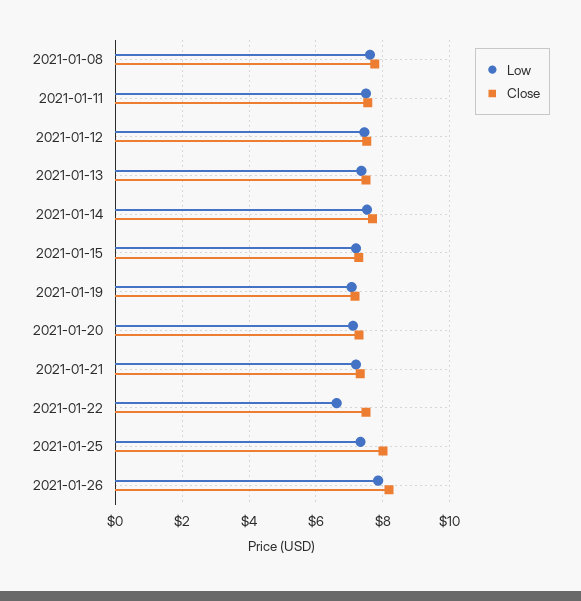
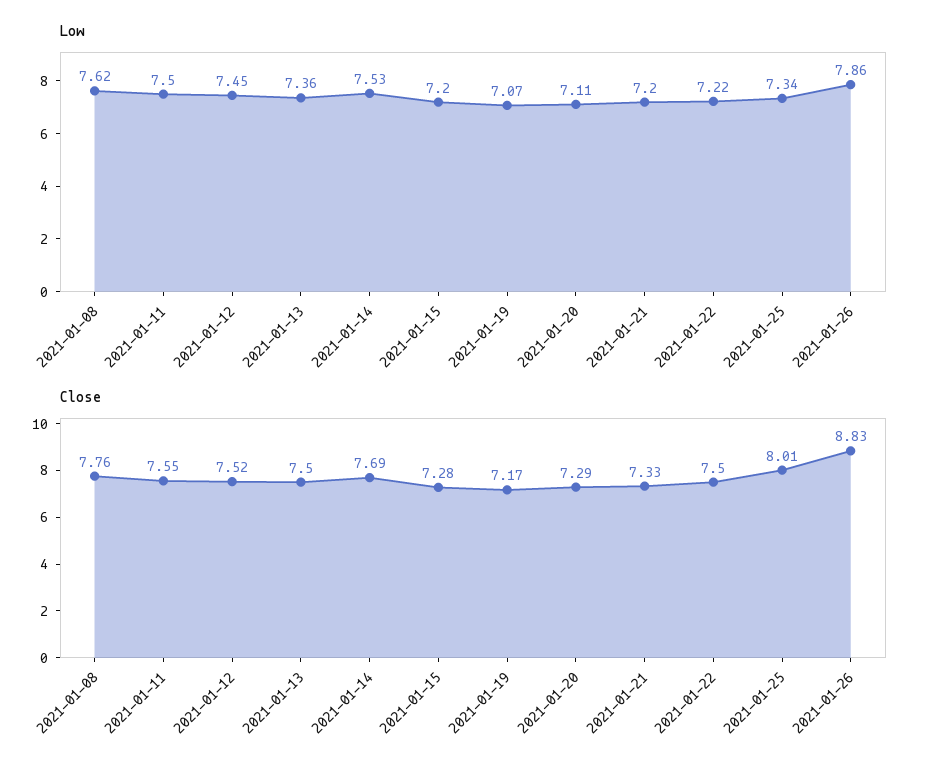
  {
    "Low": {
      "2021-01-08": 7.62,
      "2021-01-11": 7.5,
      "2021-01-12": 7.45,
      "2021-01-13": 7.36,
      "2021-01-14": 7.53,
      "2021-01-15": 7.2,
      "2021-01-19": 7.07,
      "2021-01-20": 7.11,
      "2021-01-21": 7.2,
-     "2021-01-22": 6.6,
+     "2021-01-22": 7.22,
      "2021-01-25": 7.34,
      "2021-01-26": 7.86
    },
    "Close": {
      "2021-01-08": 7.76,
      "2021-01-11": 7.55,
      "2021-01-12": 7.52,
      "2021-01-13": 7.5,
      "2021-01-14": 7.69,
      "2021-01-15": 7.28,
      "2021-01-19": 7.17,
      "2021-01-20": 7.29,
      "2021-01-21": 7.33,
      "2021-01-22": 7.5,
      "2021-01-25": 8.01,
-     "2021-01-26": 8.2
+     "2021-01-26": 8.83
    }
  }

